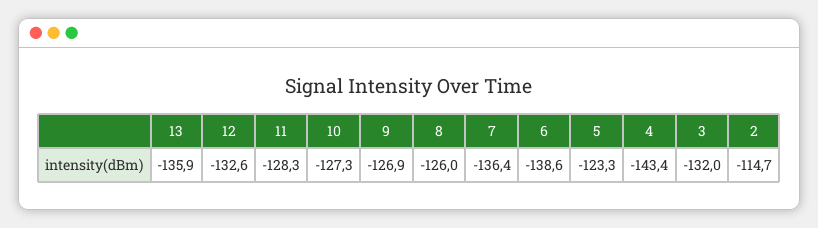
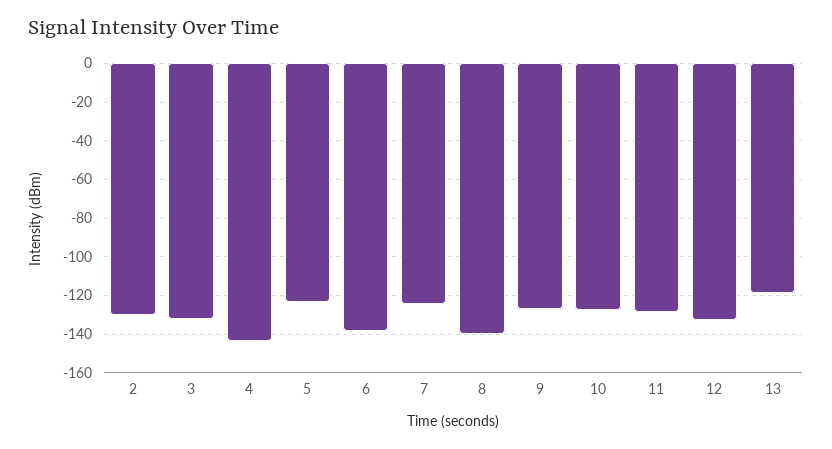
  {
-   "13": -135.9,
+   "13": -120,
    "12": -132.6,
    "11": -128.3,
    "10": -127.3,
    "9": -126.9,
-   "8": -126,
+   "8": -140,
-   "7": -136.4,
+   "7": -125,
    "6": -138.6,
    "5": -123.3,
    "4": -143.4,
    "3": -132,
-   "2": -114.7
+   "2": -130
  }

